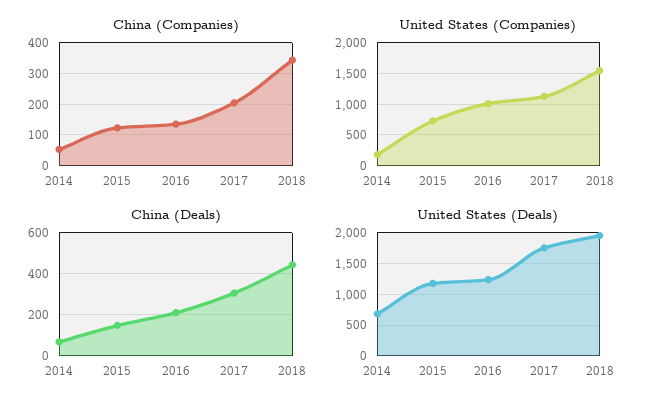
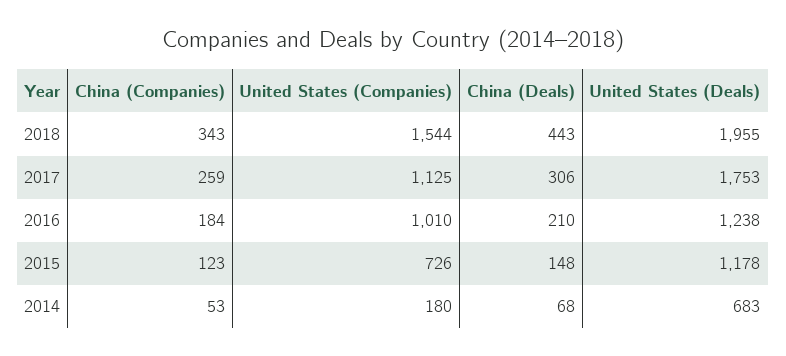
  {
    "China (Companies)": {
      "2014": 53,
      "2015": 123,
-     "2016": 140,
+     "2016": 184,
-     "2017": 200,
+     "2017": 259,
      "2018": 343
    },
    "United States (Companies)": {
      "2014": 180,
      "2015": 726,
      "2016": 1010,
      "2017": 1125,
      "2018": 1544
    },
    "China (Deals)": {
      "2014": 68,
      "2015": 148,
      "2016": 210,
      "2017": 306,
      "2018": 443
    },
    "United States (Deals)": {
      "2014": 683,
      "2015": 1178,
      "2016": 1238,
      "2017": 1753,
      "2018": 1955
    }
  }

